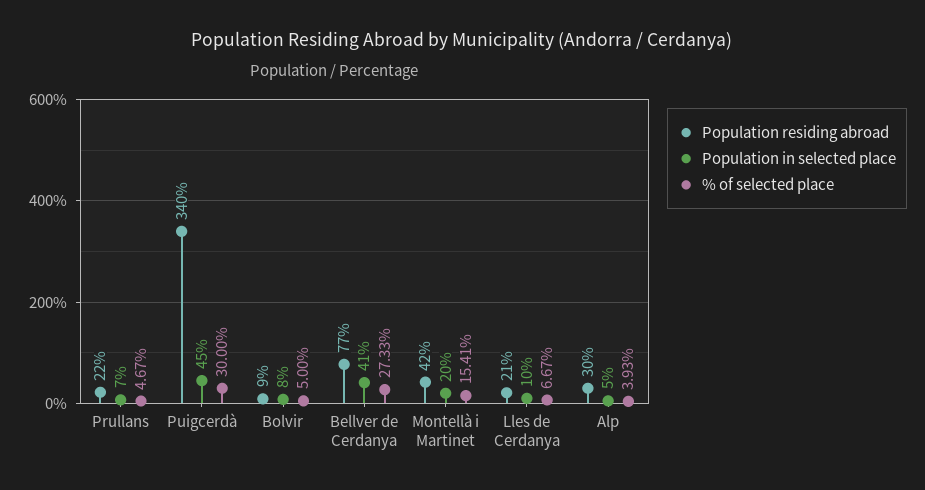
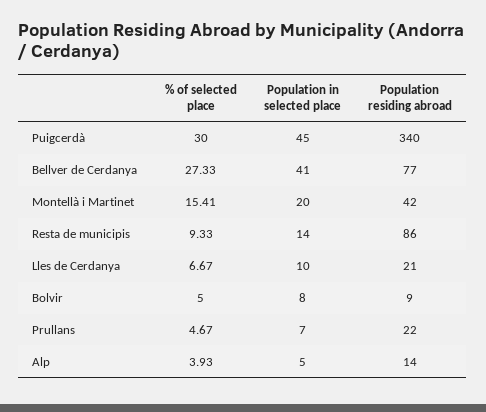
  {
    "Population residing abroad": {
      "Prullans": 22,
      "Puigcerdà": 340,
      "Bolvir": 9,
      "Bellver de Cerdanya": 77,
      "Montellà i Martinet": 42,
      "Lles de Cerdanya": 21,
-     "Alp": 30
+     "Alp": 14,
+     "Resta de municipis": 86
    },
    "Population in selected place": {
      "Prullans": 7,
      "Puigcerdà": 45,
      "Bolvir": 8,
      "Bellver de Cerdanya": 41,
      "Montellà i Martinet": 20,
      "Lles de Cerdanya": 10,
-     "Alp": 5
+     "Alp": 5,
+     "Resta de municipis": 14
    },
    "% of selected place": {
      "Prullans": 4.67,
      "Puigcerdà": 30,
      "Bolvir": 5,
      "Bellver de Cerdanya": 27.33,
      "Montellà i Martinet": 15.41,
      "Lles de Cerdanya": 6.67,
-     "Alp": 3.93
+     "Alp": 3.93,
+     "Resta de municipis": 9.33
    }
  }

